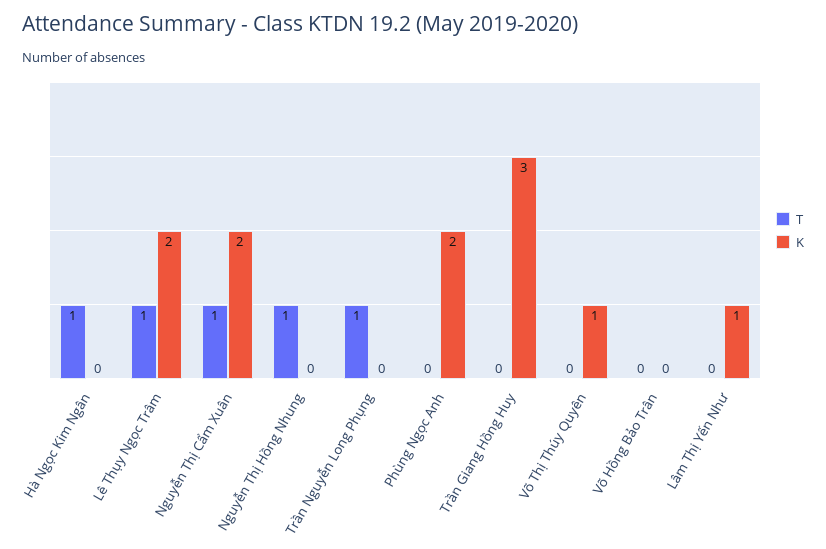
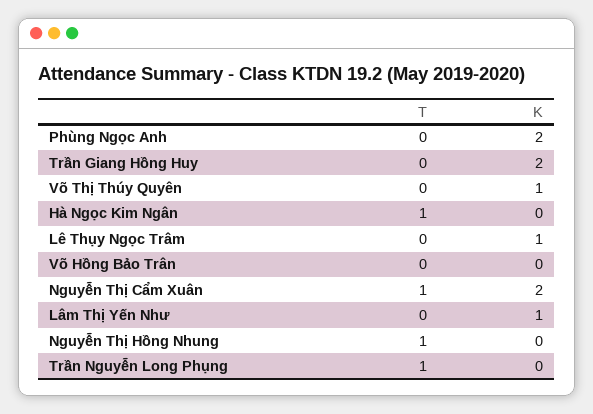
  {
    "T": {
      "Hà Ngọc Kim Ngân": 1,
-     "Lê Thụy Ngọc Trâm": 1,
+     "Lê Thụy Ngọc Trâm": 0,
      "Nguyễn Thị Cẩm Xuân": 1,
      "Nguyễn Thị Hồng Nhung": 1,
      "Trần Nguyễn Long Phụng": 1,
      "Phùng Ngọc Anh": 0,
      "Trần Giang Hồng Huy": 0,
      "Võ Thị Thúy Quyên": 0,
      "Võ Hồng Bảo Trân": 0,
      "Lâm Thị Yến Như": 0
    },
    "K": {
      "Hà Ngọc Kim Ngân": 0,
-     "Lê Thụy Ngọc Trâm": 2,
+     "Lê Thụy Ngọc Trâm": 1,
      "Nguyễn Thị Cẩm Xuân": 2,
      "Nguyễn Thị Hồng Nhung": 0,
      "Trần Nguyễn Long Phụng": 0,
      "Phùng Ngọc Anh": 2,
-     "Trần Giang Hồng Huy": 3,
+     "Trần Giang Hồng Huy": 2,
      "Võ Thị Thúy Quyên": 1,
      "Võ Hồng Bảo Trân": 0,
      "Lâm Thị Yến Như": 1
    }
  }

